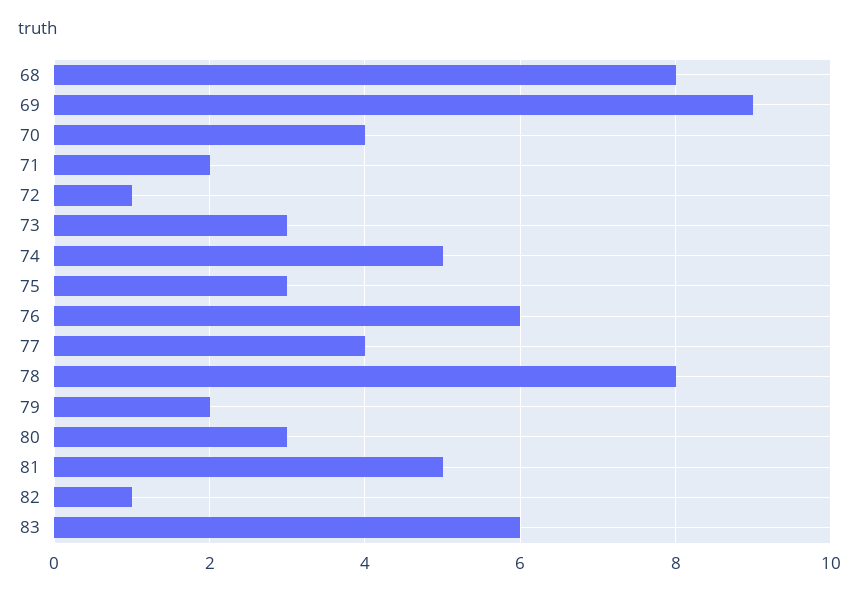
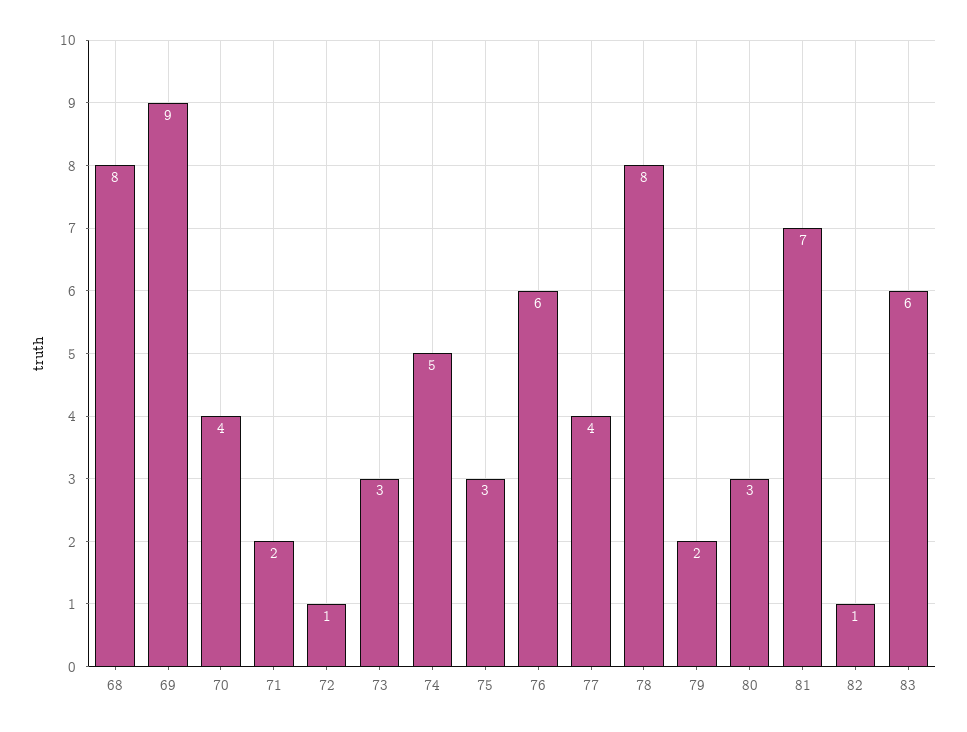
  {
    "68": 8,
    "69": 9,
    "70": 4,
    "71": 2,
    "72": 1,
    "73": 3,
    "74": 5,
    "75": 3,
    "76": 6,
    "77": 4,
    "78": 8,
    "79": 2,
    "80": 3,
-   "81": 5,
+   "81": 7,
    "82": 1,
    "83": 6
  }

